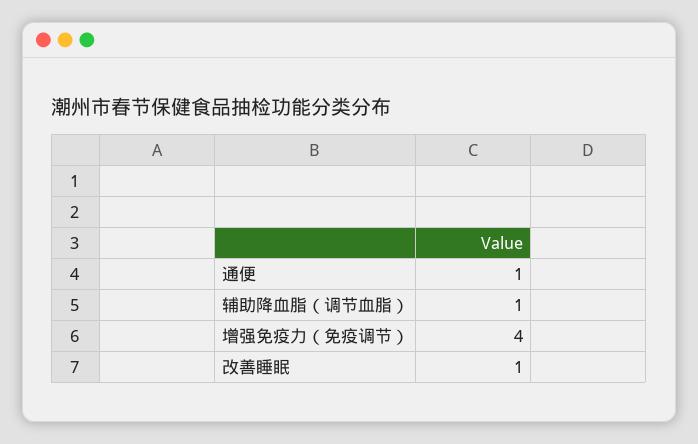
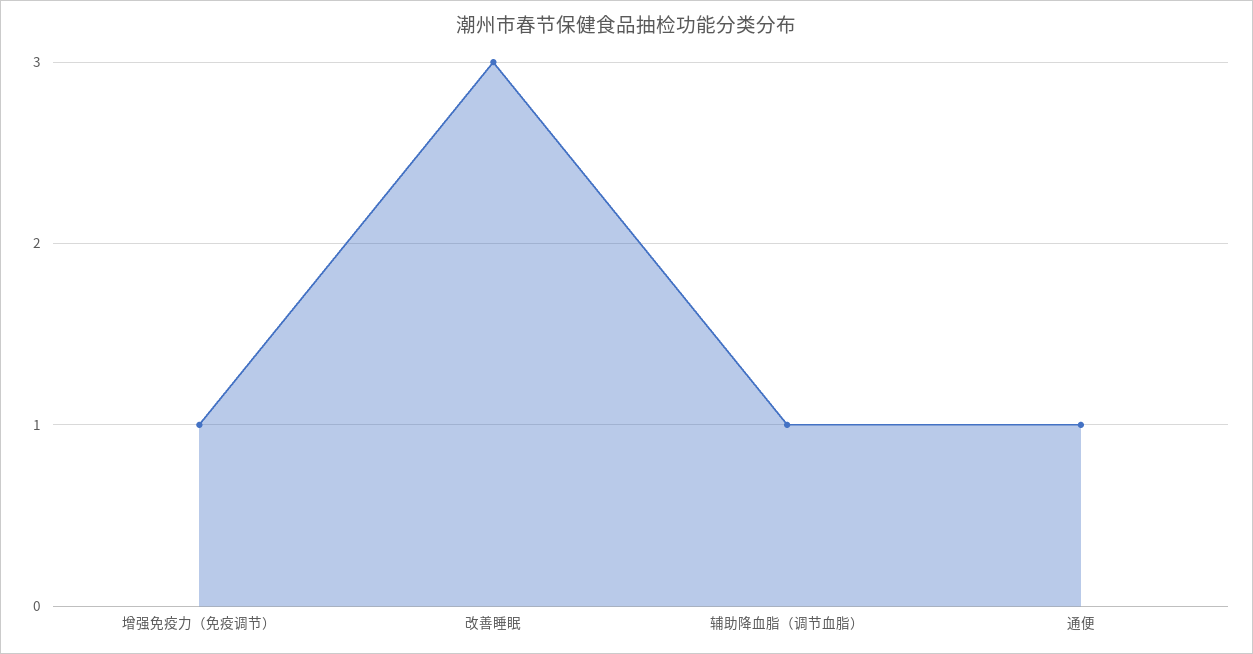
  {
    "通便": 1,
    "辅助降血脂（调节血脂）": 1,
-   "增强免疫力（免疫调节）": 4,
+   "增强免疫力（免疫调节）": 1,
-   "改善睡眠": 1
+   "改善睡眠": 3
  }

